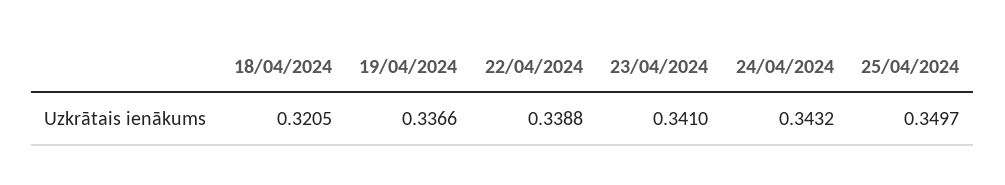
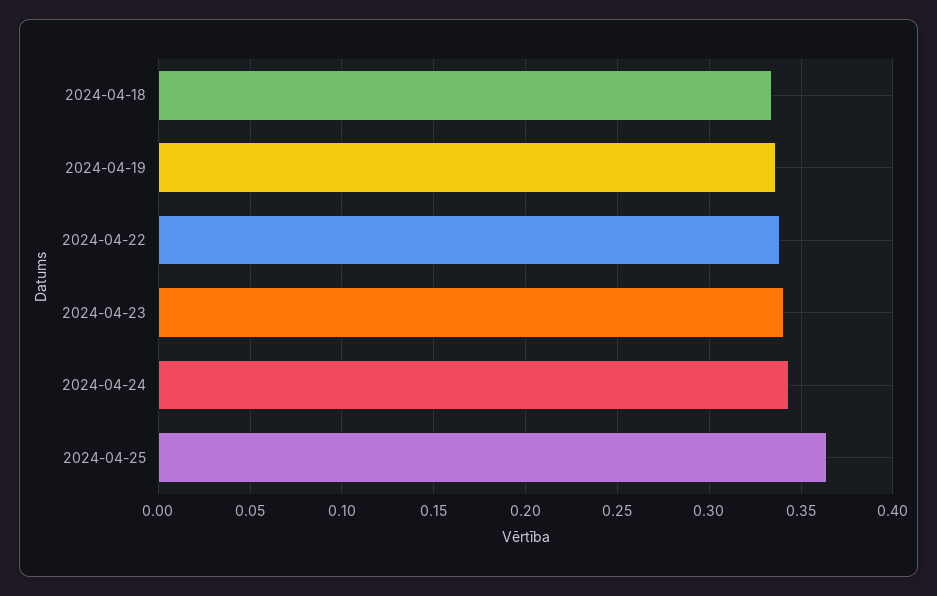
  {
-   "18/04/2024": 0.3205,
+   "18/04/2024": 0.335,
    "19/04/2024": 0.3366,
    "22/04/2024": 0.3388,
    "23/04/2024": 0.341,
    "24/04/2024": 0.3432,
-   "25/04/2024": 0.3497
+   "25/04/2024": 0.365
  }

